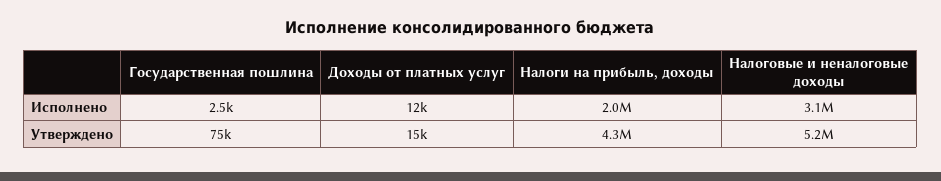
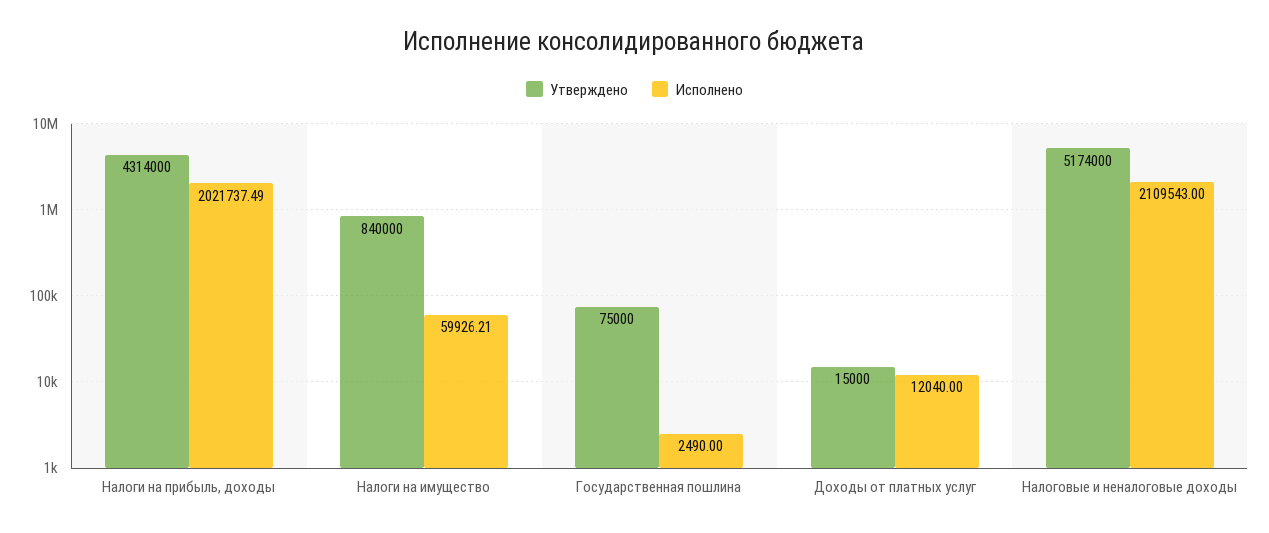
  {
    "Исполнено": {
      "Государственная пошлина": 2490,
      "Доходы от платных услуг": 12040,
      "Налоги на прибыль, доходы": 2021737.49,
-     "Налоговые и неналоговые доходы": 3100000
+     "Налоговые и неналоговые доходы": 2109543,
+     "Налоги на имущество": 59926.21
    },
    "Утверждено": {
      "Государственная пошлина": 75000,
      "Доходы от платных услуг": 15000,
      "Налоги на прибыль, доходы": 4314000,
-     "Налоговые и неналоговые доходы": 5174000
+     "Налоговые и неналоговые доходы": 5174000,
+     "Налоги на имущество": 840000
    }
  }

